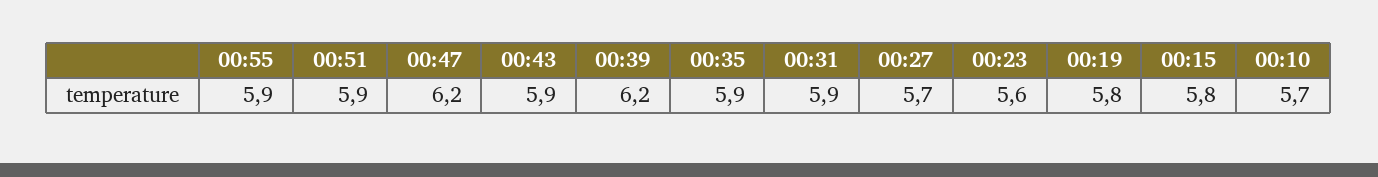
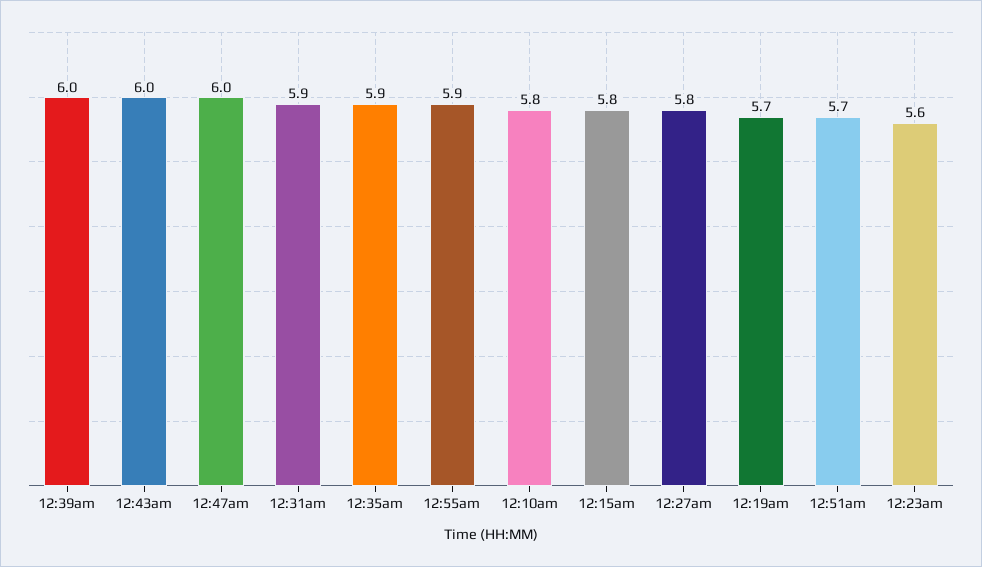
  {
    "00:55": 5.9,
-   "00:51": 5.9,
+   "00:51": 5.7,
-   "00:47": 6.2,
+   "00:47": 6,
-   "00:43": 5.9,
+   "00:43": 6,
-   "00:39": 6.2,
+   "00:39": 6,
    "00:35": 5.9,
    "00:31": 5.9,
-   "00:27": 5.7,
+   "00:27": 5.8,
    "00:23": 5.6,
-   "00:19": 5.8,
+   "00:19": 5.7,
    "00:15": 5.8,
-   "00:10": 5.7
+   "00:10": 5.8
  }

